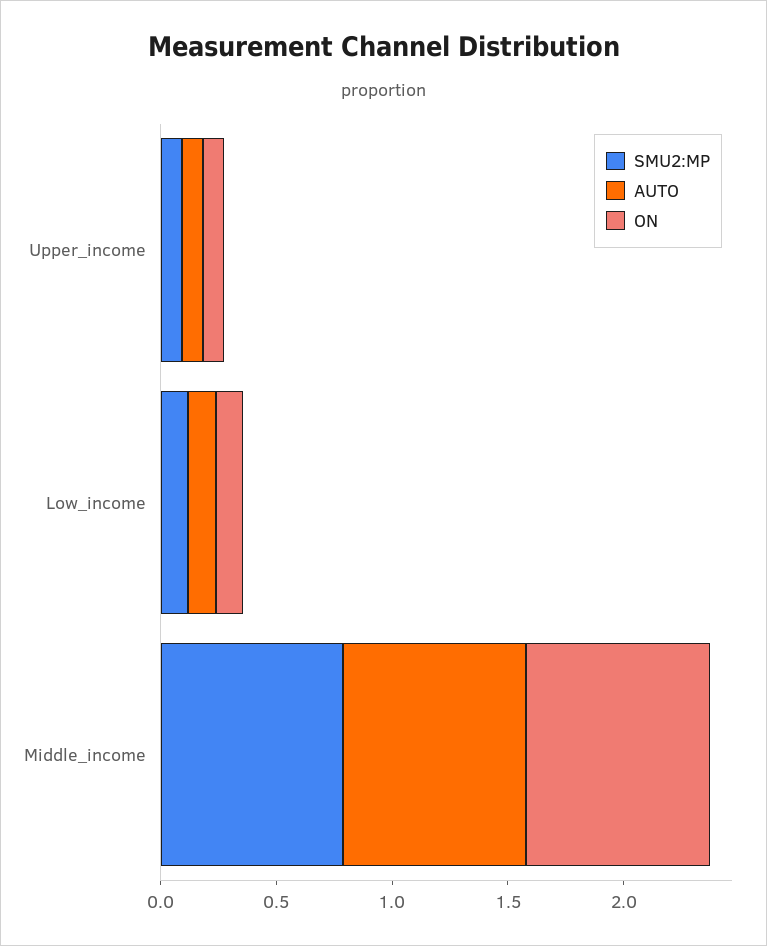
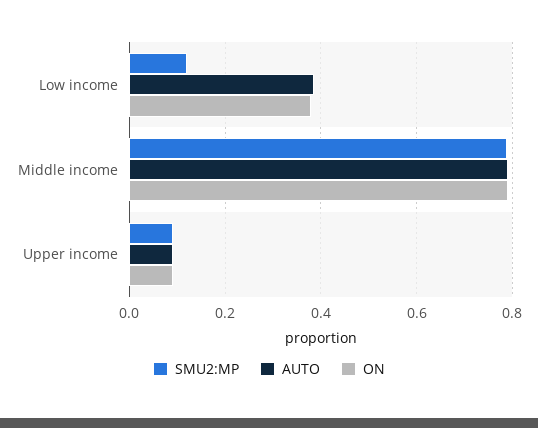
  {
    "SMU2:MP": {
      "Upper_income": 0.1,
      "Low_income": 0.12,
      "Middle_income": 0.78
    },
    "AUTO": {
      "Upper_income": 0.1,
-     "Low_income": 0.1,
+     "Low_income": 0.38,
      "Middle_income": 0.8
    },
    "ON": {
      "Upper_income": 0.1,
-     "Low_income": 0.1,
+     "Low_income": 0.38,
      "Middle_income": 0.8
    }
  }

